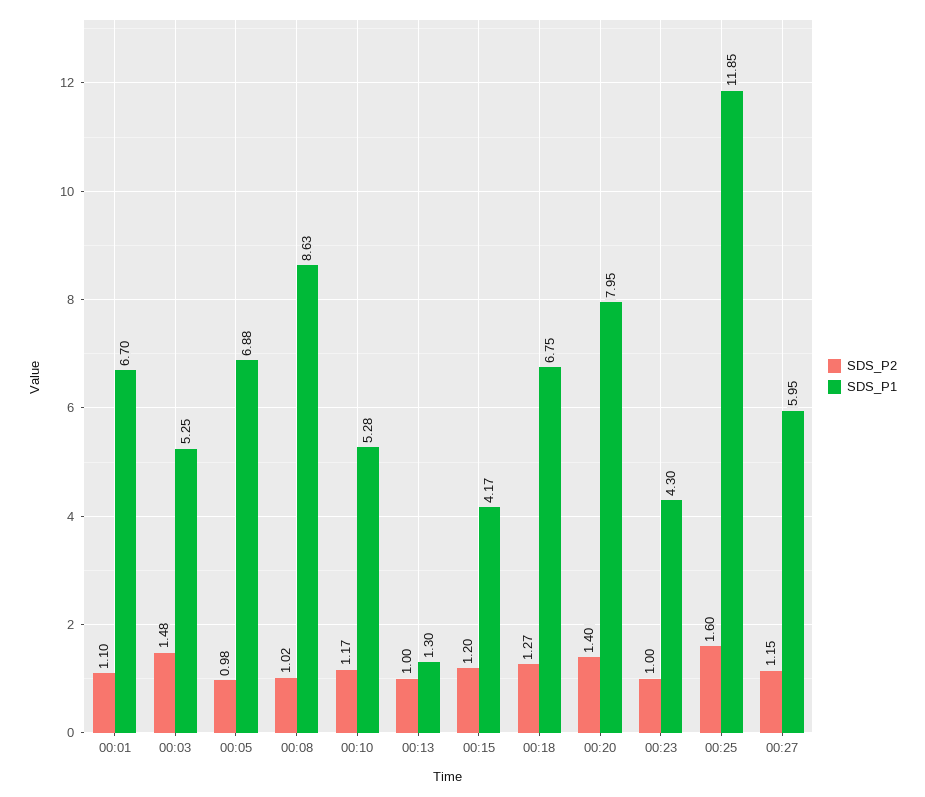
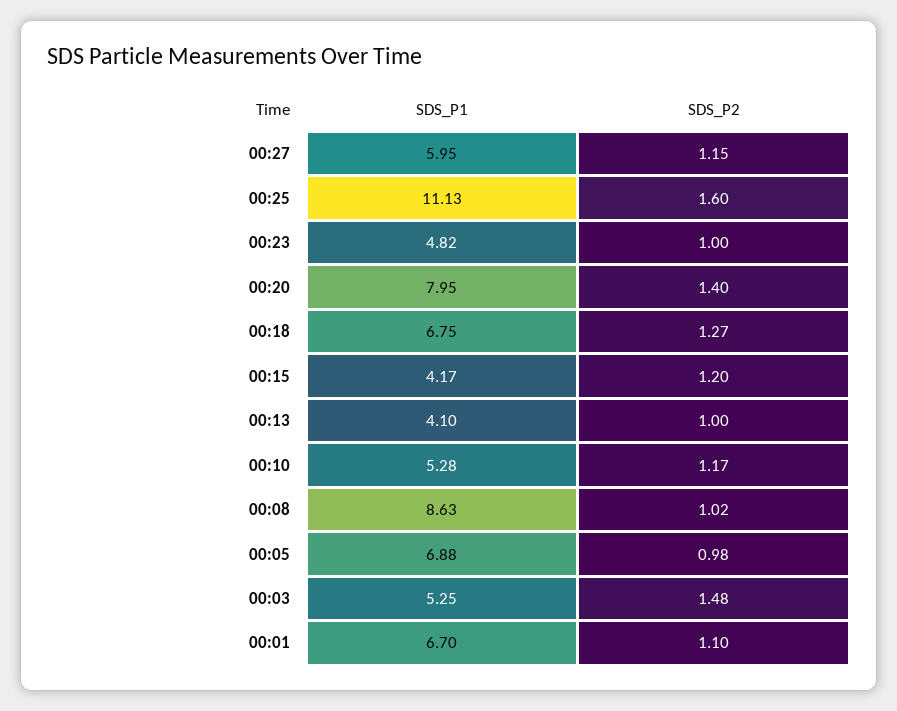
  {
    "SDS_P2": {
      "00:01": 1.1,
      "00:03": 1.48,
      "00:05": 0.98,
      "00:08": 1.02,
      "00:10": 1.17,
      "00:13": 1,
      "00:15": 1.2,
      "00:18": 1.27,
      "00:20": 1.4,
      "00:23": 1,
      "00:25": 1.6,
      "00:27": 1.15
    },
    "SDS_P1": {
      "00:01": 6.7,
      "00:03": 5.25,
      "00:05": 6.88,
      "00:08": 8.63,
      "00:10": 5.28,
-     "00:13": 1.3,
+     "00:13": 4.1,
      "00:15": 4.17,
      "00:18": 6.75,
      "00:20": 7.95,
-     "00:23": 4.3,
+     "00:23": 4.82,
-     "00:25": 11.85,
+     "00:25": 11.13,
      "00:27": 5.95
    }
  }

